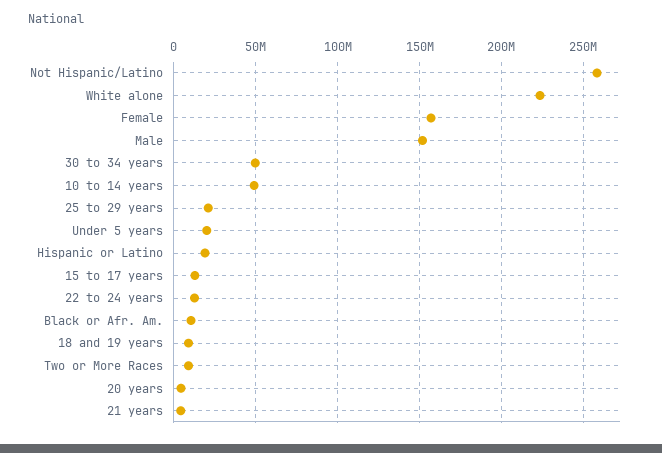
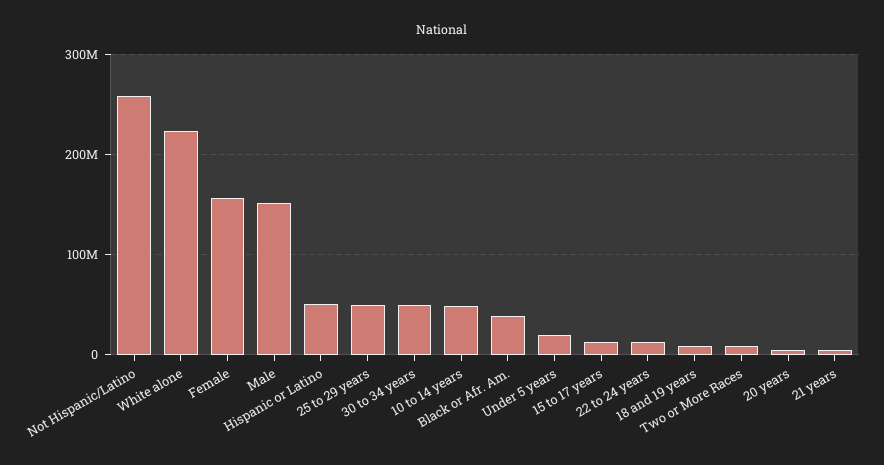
  {
    "Not Hispanic/Latino": 260000000,
    "White alone": 225000000,
    "Female": 155000000,
    "Male": 150000000,
    "30 to 34 years": 50000000,
    "10 to 14 years": 50000000,
-   "25 to 29 years": 20000000,
+   "25 to 29 years": 50000000,
    "Under 5 years": 20000000,
-   "Hispanic or Latino": 20000000,
+   "Hispanic or Latino": 50000000,
    "15 to 17 years": 15000000,
    "22 to 24 years": 15000000,
-   "Black or Afr. Am.": 10000000,
+   "Black or Afr. Am.": 40000000,
    "18 and 19 years": 10000000,
    "Two or More Races": 10000000,
    "20 years": 5000000,
    "21 years": 5000000
  }

